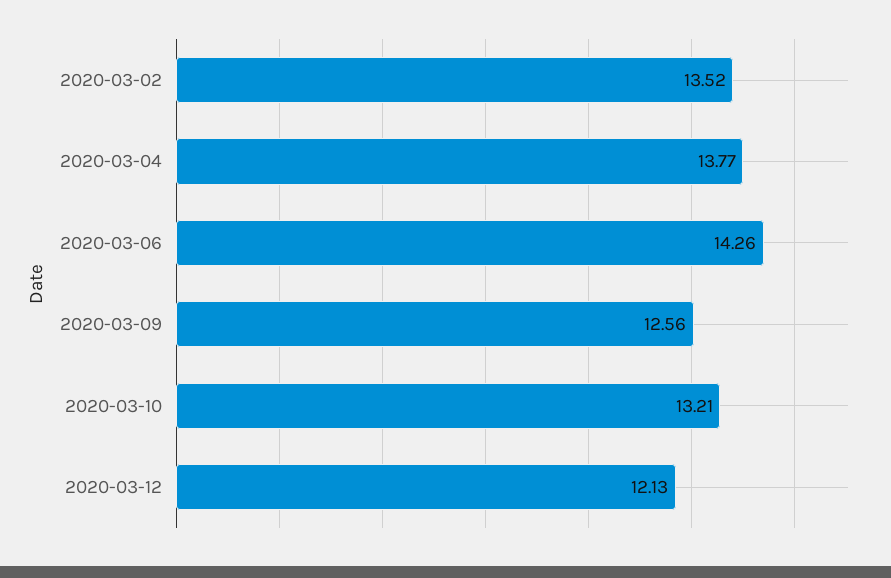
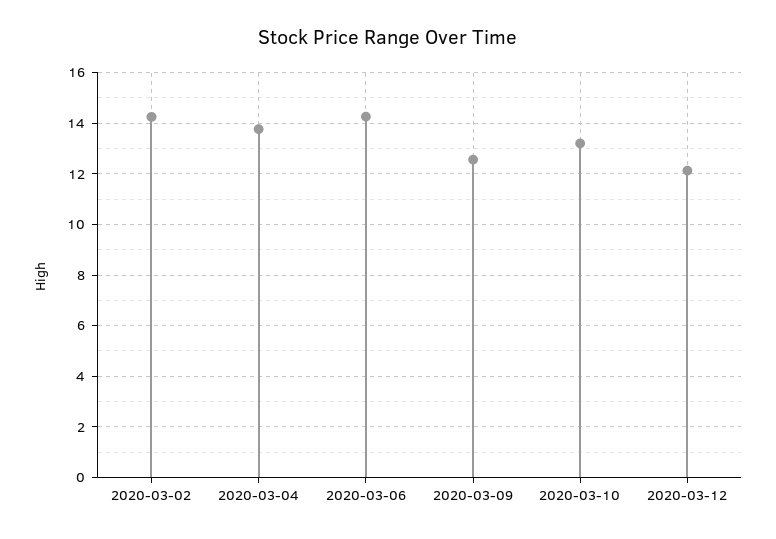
  {
-   "2020-03-02": 13.52,
+   "2020-03-02": 14.25,
    "2020-03-04": 13.77,
    "2020-03-06": 14.26,
    "2020-03-09": 12.56,
    "2020-03-10": 13.21,
    "2020-03-12": 12.13
  }

